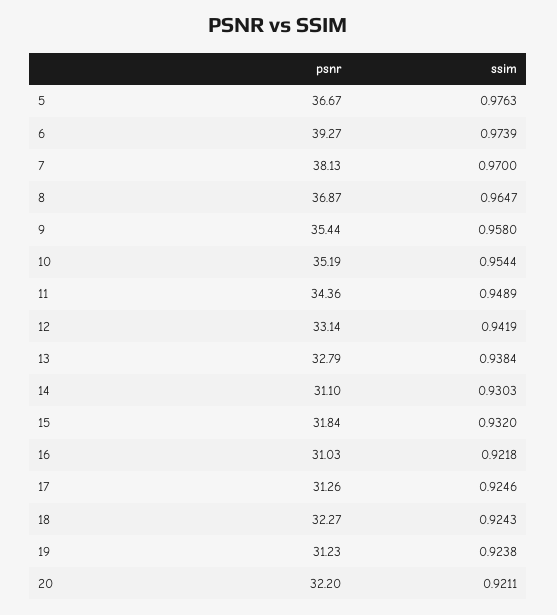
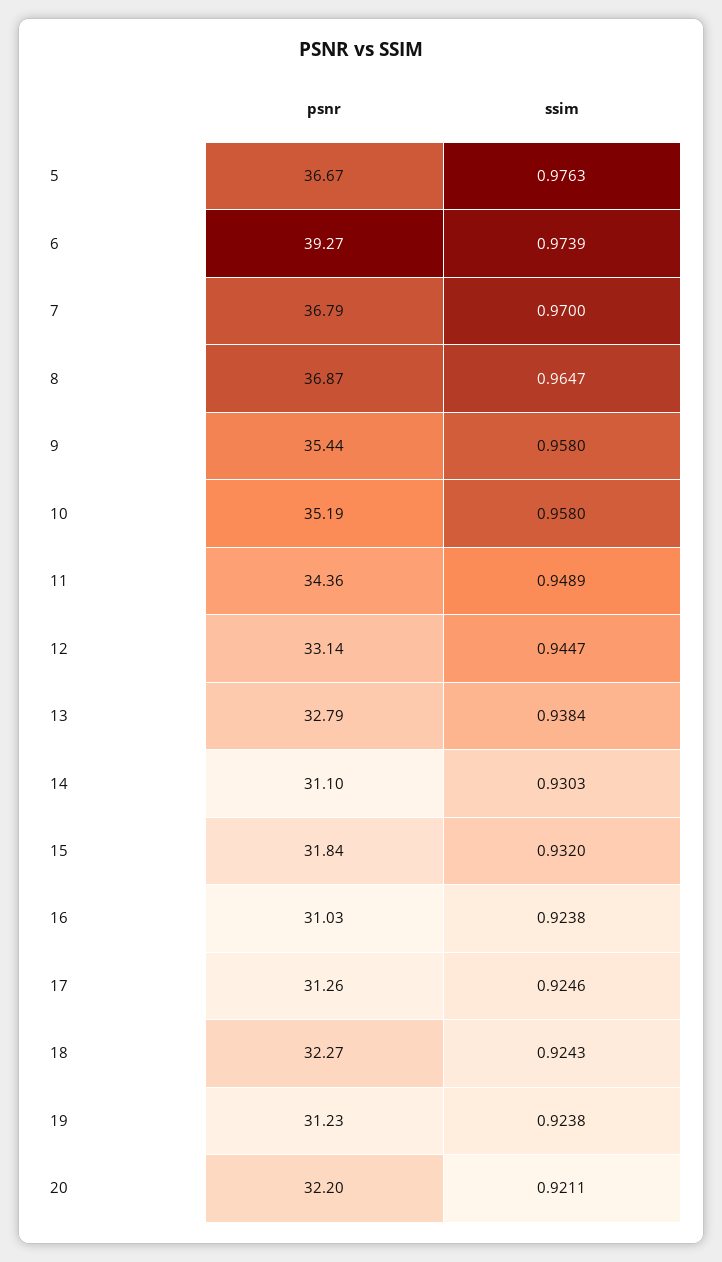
  {
    "psnr": {
      "5": 36.67,
      "6": 39.27,
-     "7": 38.13,
+     "7": 36.79,
      "8": 36.87,
      "9": 35.44,
      "10": 35.19,
      "11": 34.36,
      "12": 33.14,
      "13": 32.79,
      "14": 31.1,
      "15": 31.84,
      "16": 31.03,
      "17": 31.26,
      "18": 32.27,
      "19": 31.23,
      "20": 32.2
    },
    "ssim": {
      "5": 0.9763,
      "6": 0.9739,
      "7": 0.97,
      "8": 0.9647,
      "9": 0.958,
-     "10": 0.9544,
+     "10": 0.958,
      "11": 0.9489,
-     "12": 0.9419,
+     "12": 0.9447,
      "13": 0.9384,
      "14": 0.9303,
      "15": 0.932,
-     "16": 0.9218,
+     "16": 0.9238,
      "17": 0.9246,
      "18": 0.9243,
      "19": 0.9238,
      "20": 0.9211
    }
  }

